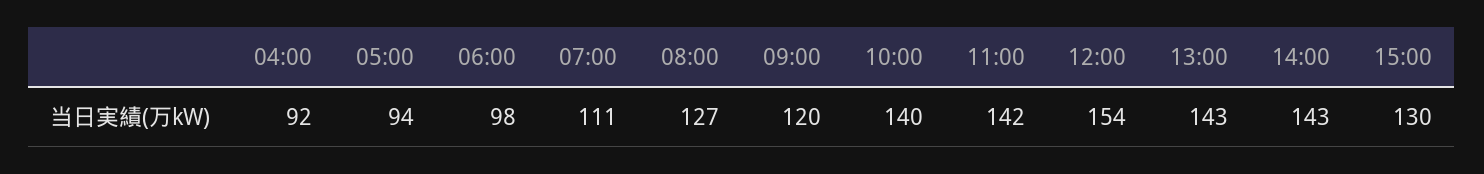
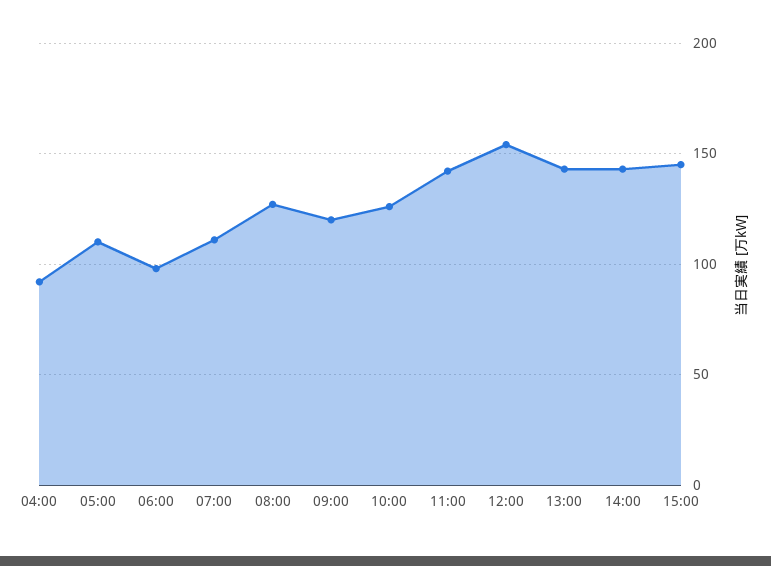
  {
    "04:00": 92,
-   "05:00": 94,
+   "05:00": 110,
    "06:00": 98,
    "07:00": 111,
    "08:00": 127,
    "09:00": 120,
-   "10:00": 140,
+   "10:00": 125,
    "11:00": 142,
    "12:00": 154,
    "13:00": 143,
    "14:00": 143,
-   "15:00": 130
+   "15:00": 145
  }

